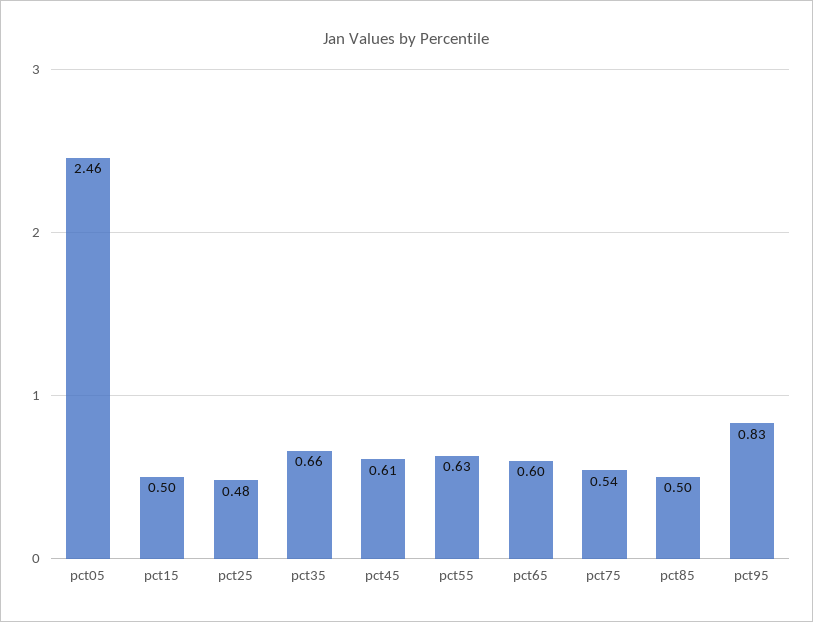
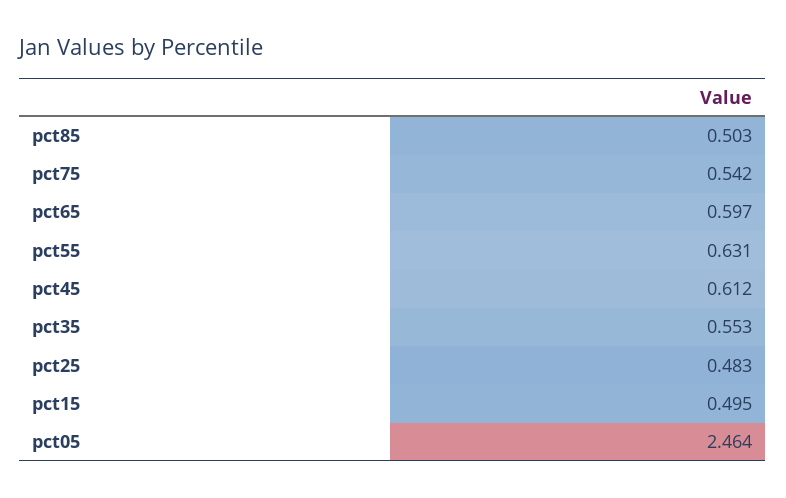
  {
    "pct05": 2.464,
    "pct15": 0.495,
    "pct25": 0.483,
-   "pct35": 0.66,
+   "pct35": 0.553,
    "pct45": 0.612,
    "pct55": 0.631,
    "pct65": 0.597,
    "pct75": 0.542,
-   "pct85": 0.503,
+   "pct85": 0.503
-   "pct95": 0.83
  }

